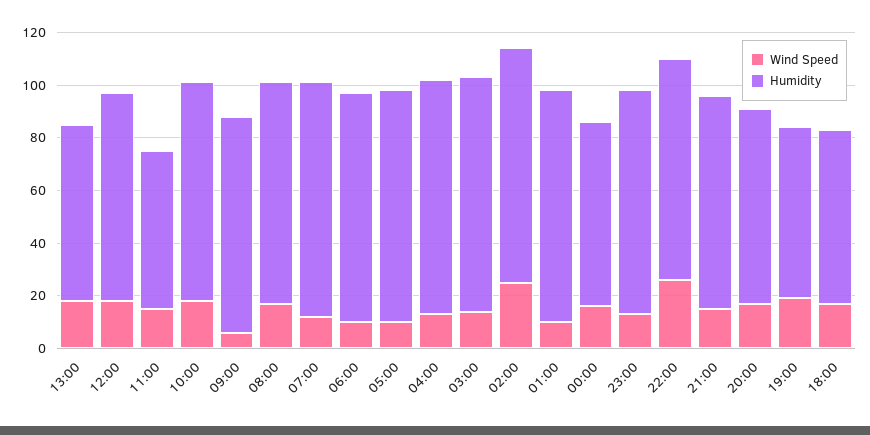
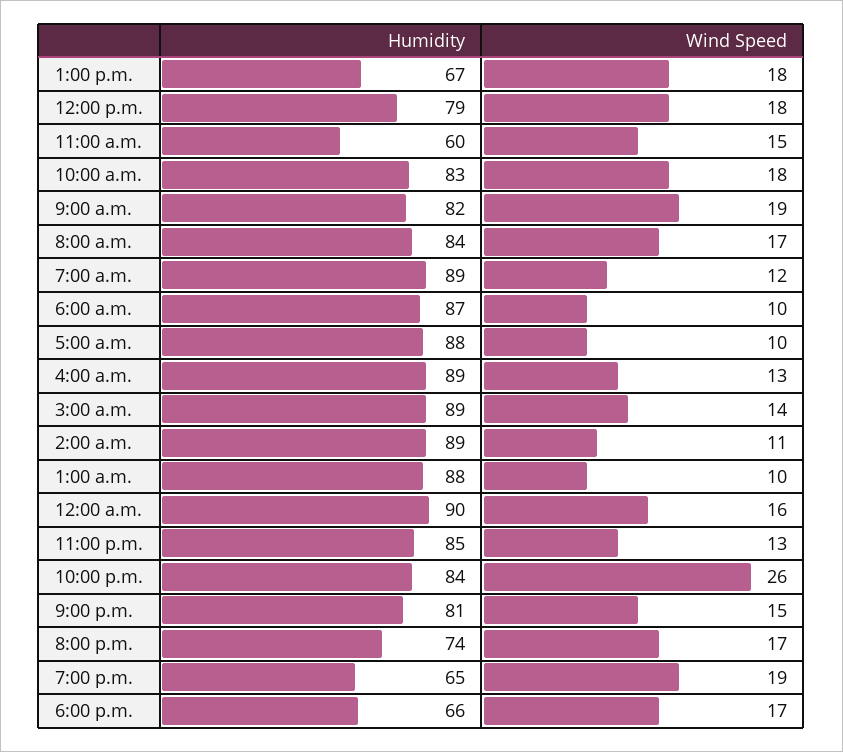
  {
    "Wind Speed": {
      "13:00": 18,
      "12:00": 18,
      "11:00": 15,
      "10:00": 18,
-     "09:00": 5,
+     "09:00": 19,
      "08:00": 17,
      "07:00": 12,
      "06:00": 10,
      "05:00": 10,
      "04:00": 13,
      "03:00": 14,
-     "02:00": 25,
+     "02:00": 11,
      "01:00": 10,
      "00:00": 16,
      "23:00": 13,
      "22:00": 26,
      "21:00": 15,
      "20:00": 17,
      "19:00": 19,
      "18:00": 17
    },
    "Humidity": {
      "13:00": 67,
      "12:00": 79,
      "11:00": 60,
      "10:00": 83,
      "09:00": 82,
      "08:00": 84,
      "07:00": 89,
      "06:00": 87,
      "05:00": 88,
      "04:00": 89,
      "03:00": 89,
      "02:00": 89,
      "01:00": 88,
-     "00:00": 70,
+     "00:00": 90,
      "23:00": 85,
      "22:00": 84,
      "21:00": 81,
      "20:00": 74,
      "19:00": 65,
      "18:00": 66
    }
  }

